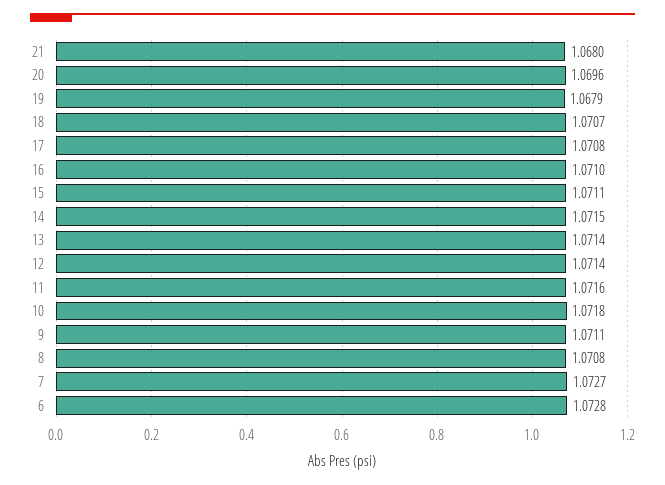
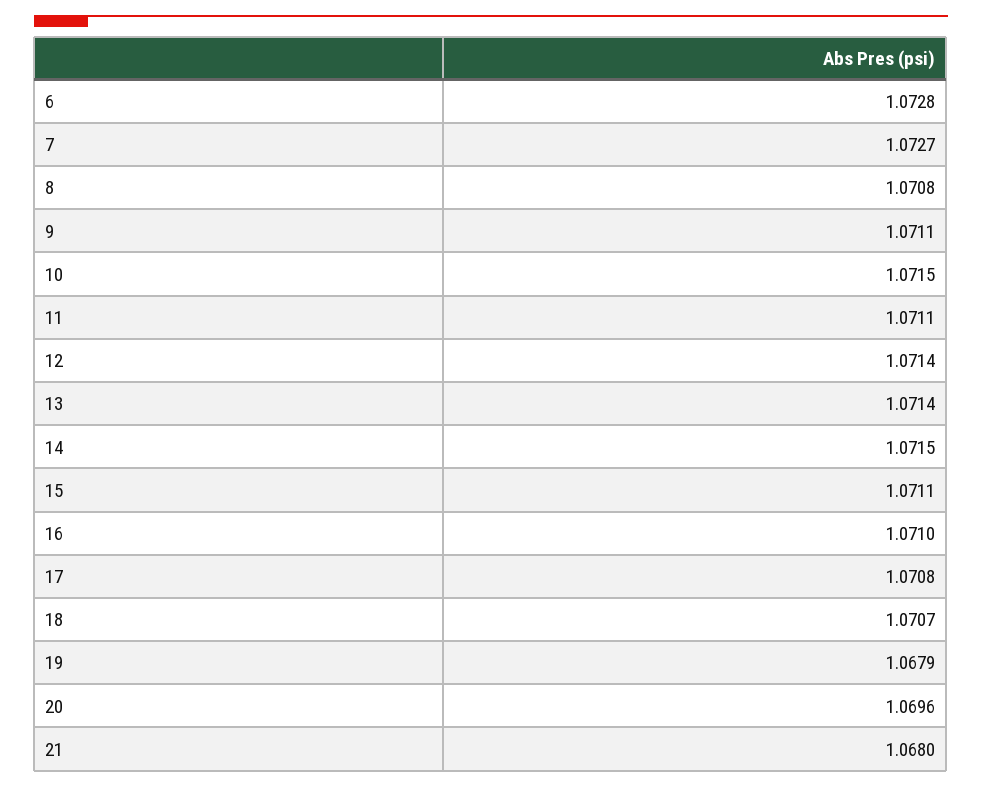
  {
    "21": 1.068,
    "20": 1.0696,
    "19": 1.0679,
    "18": 1.0707,
    "17": 1.0708,
    "16": 1.071,
    "15": 1.0711,
    "14": 1.0715,
    "13": 1.0714,
    "12": 1.0714,
-   "11": 1.0716,
+   "11": 1.0711,
-   "10": 1.0718,
+   "10": 1.0715,
    "9": 1.0711,
    "8": 1.0708,
    "7": 1.0727,
    "6": 1.0728
  }

